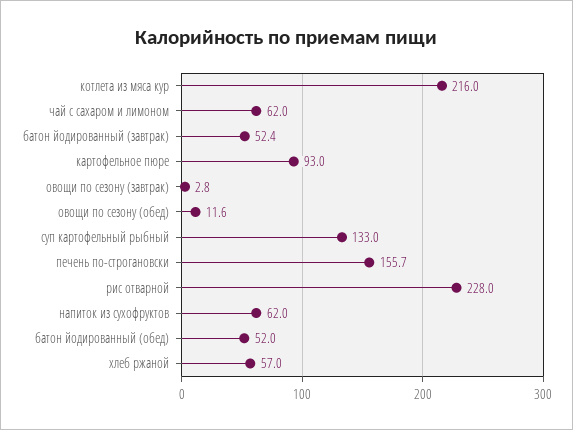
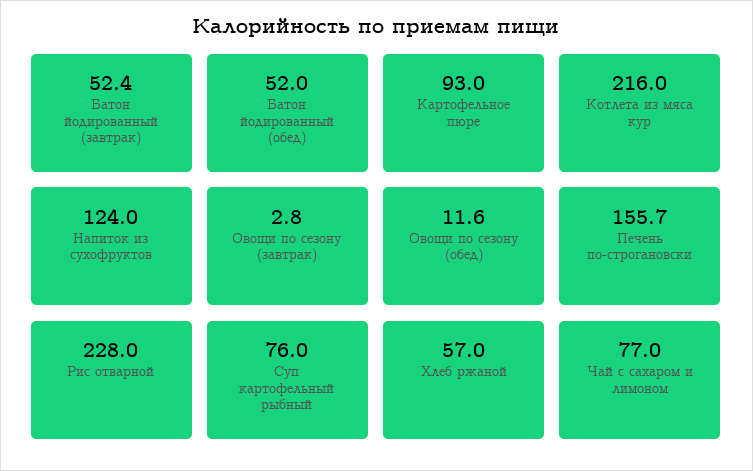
  {
    "котлета из мяса кур": 216,
-   "чай с сахаром и лимоном": 62,
+   "чай с сахаром и лимоном": 77,
    "батон йодированный (завтрак)": 52.4,
    "картофельное пюре": 93,
    "овощи по сезону (завтрак)": 2.8,
    "овощи по сезону (обед)": 11.6,
-   "суп картофельный рыбный": 133,
+   "суп картофельный рыбный": 76,
    "печень по-строгановски": 155.7,
    "рис отварной": 228,
-   "напиток из сухофруктов": 62,
+   "напиток из сухофруктов": 124,
    "батон йодированный (обед)": 52,
    "хлеб ржаной": 57
  }

